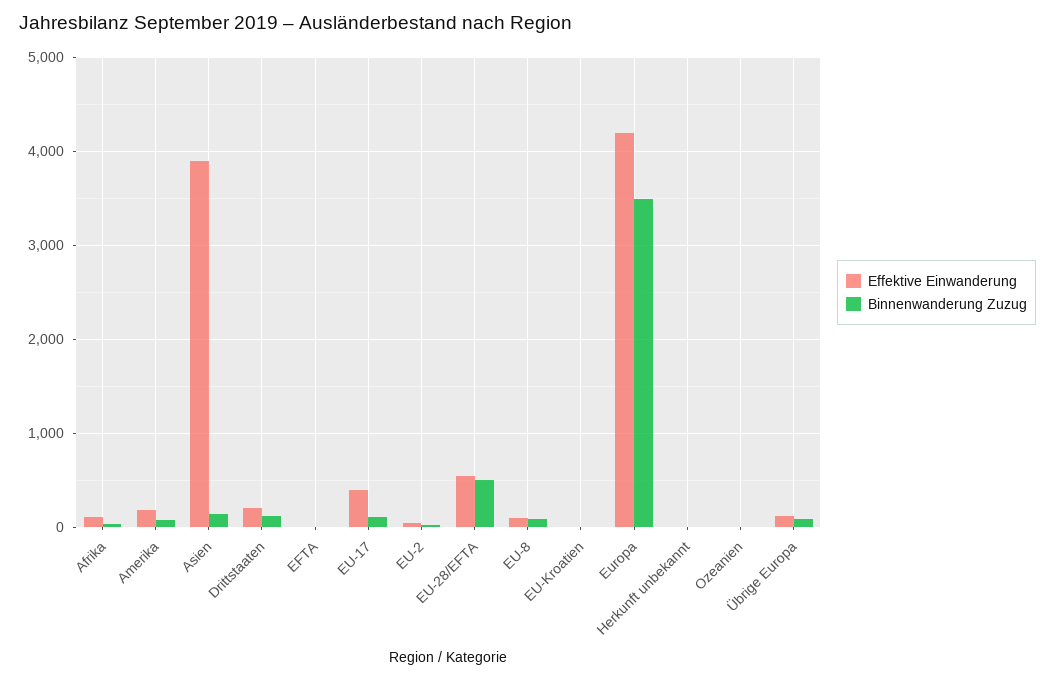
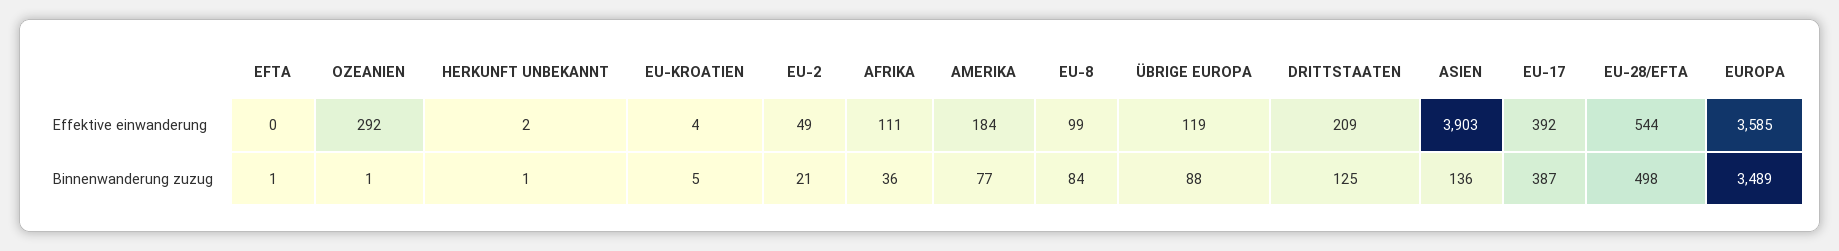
  {
    "Effektive Einwanderung": {
      "Afrika": 111,
      "Amerika": 184,
      "Asien": 3903,
      "Drittstaaten": 209,
      "EFTA": 0,
      "EU-17": 392,
      "EU-2": 49,
      "EU-28/EFTA": 544,
      "EU-8": 99,
      "EU-Kroatien": 4,
-     "Europa": 4200,
+     "Europa": 3585,
      "Herkunft unbekannt": 2,
-     "Ozeanien": 0,
+     "Ozeanien": 292,
      "Übrige Europa": 119
    },
    "Binnenwanderung Zuzug": {
      "Afrika": 36,
      "Amerika": 77,
      "Asien": 136,
      "Drittstaaten": 125,
      "EFTA": 1,
-     "EU-17": 100,
+     "EU-17": 387,
      "EU-2": 21,
      "EU-28/EFTA": 498,
      "EU-8": 84,
      "EU-Kroatien": 5,
      "Europa": 3489,
      "Herkunft unbekannt": 1,
      "Ozeanien": 1,
      "Übrige Europa": 88
    }
  }

